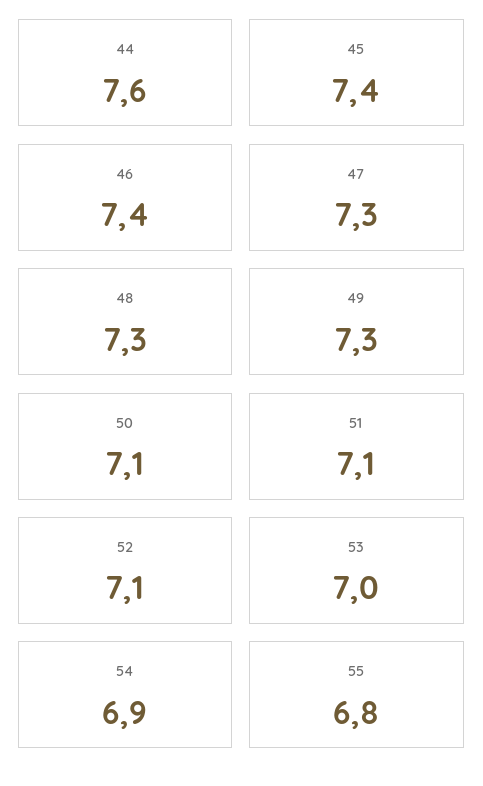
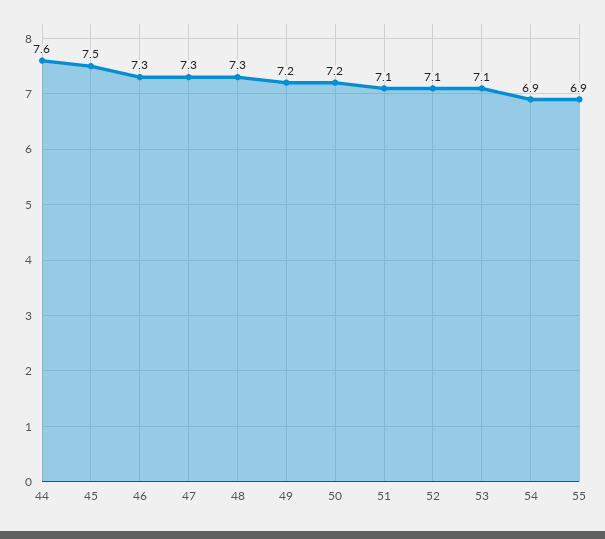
  {
    "44": 7.6,
-   "45": 7.4,
+   "45": 7.5,
-   "46": 7.4,
+   "46": 7.3,
    "47": 7.3,
    "48": 7.3,
-   "49": 7.3,
+   "49": 7.2,
-   "50": 7.1,
+   "50": 7.2,
    "51": 7.1,
    "52": 7.1,
-   "53": 7,
+   "53": 7.1,
    "54": 6.9,
-   "55": 6.8
+   "55": 6.9
  }

